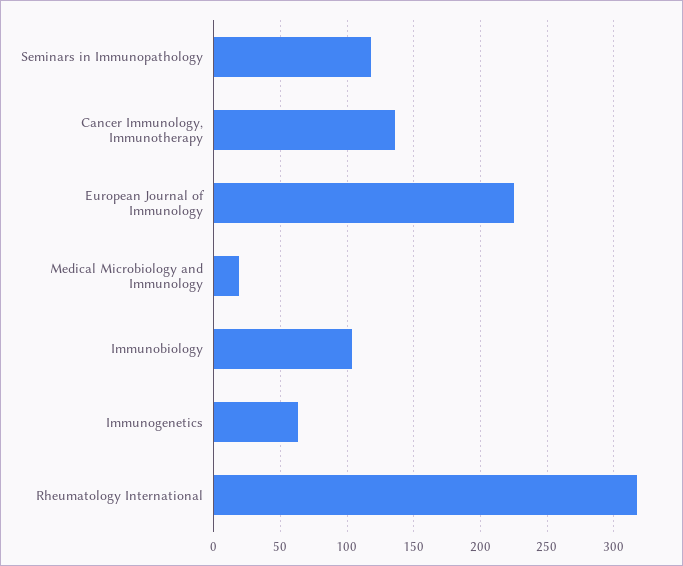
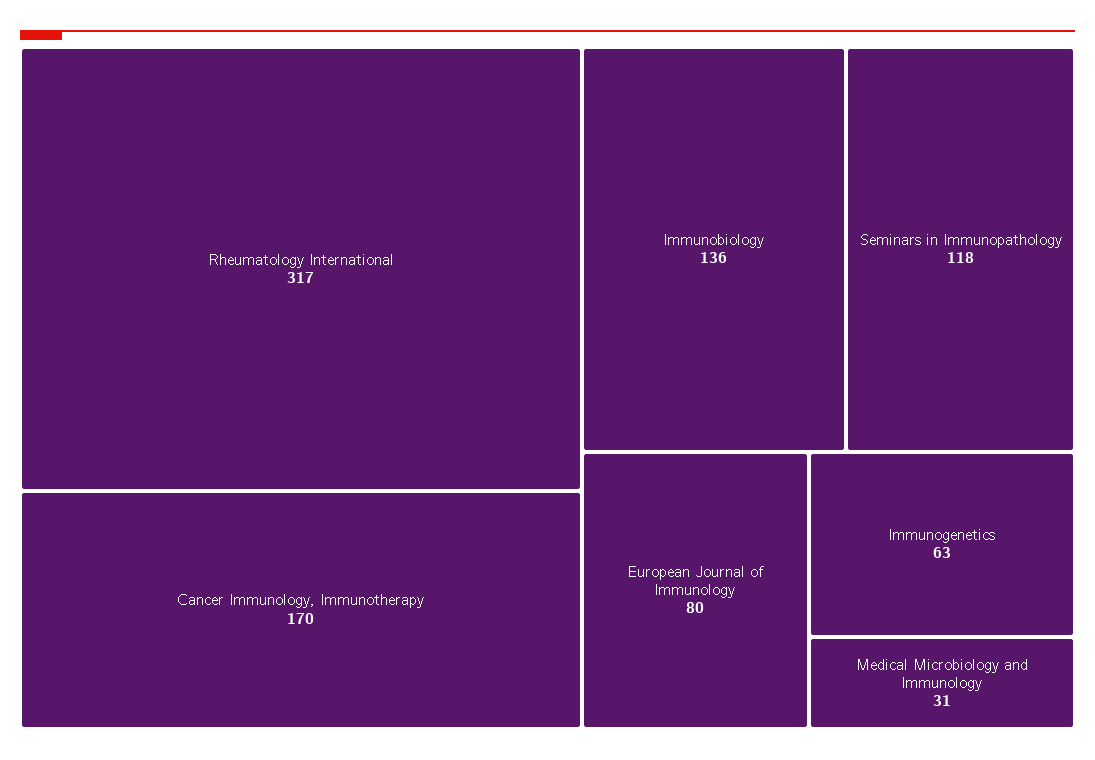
  {
    "Seminars in Immunopathology": 118,
-   "Cancer Immunology, Immunotherapy": 135,
+   "Cancer Immunology, Immunotherapy": 170,
-   "European Journal of Immunology": 225,
+   "European Journal of Immunology": 80,
-   "Medical Microbiology and Immunology": 20,
+   "Medical Microbiology and Immunology": 31,
-   "Immunobiology": 105,
+   "Immunobiology": 136,
    "Immunogenetics": 63,
    "Rheumatology International": 317
  }

